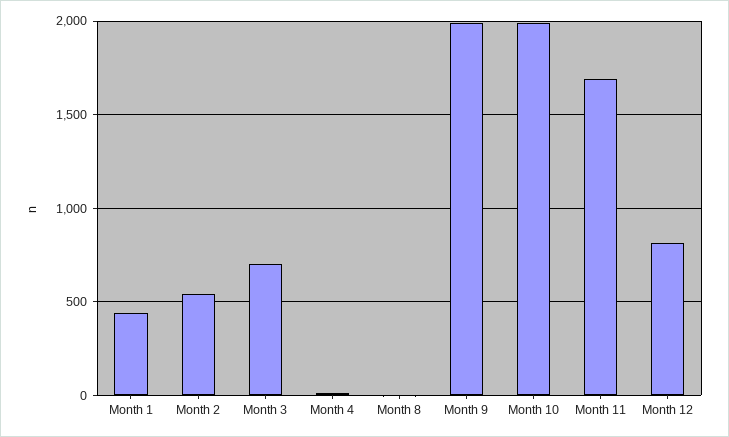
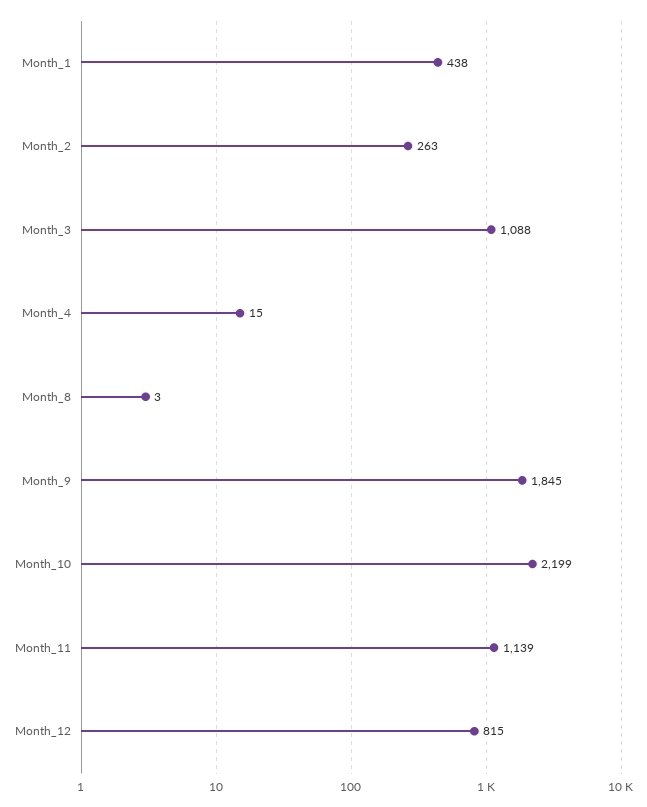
  {
    "Month 1": 438,
-   "Month 2": 550,
+   "Month 2": 263,
-   "Month 3": 700,
+   "Month 3": 1088,
    "Month 4": 15,
    "Month 8": 3,
-   "Month 9": 2000,
+   "Month 9": 1845,
-   "Month 10": 2000,
+   "Month 10": 2199,
-   "Month 11": 1700,
+   "Month 11": 1139,
    "Month 12": 815
  }

